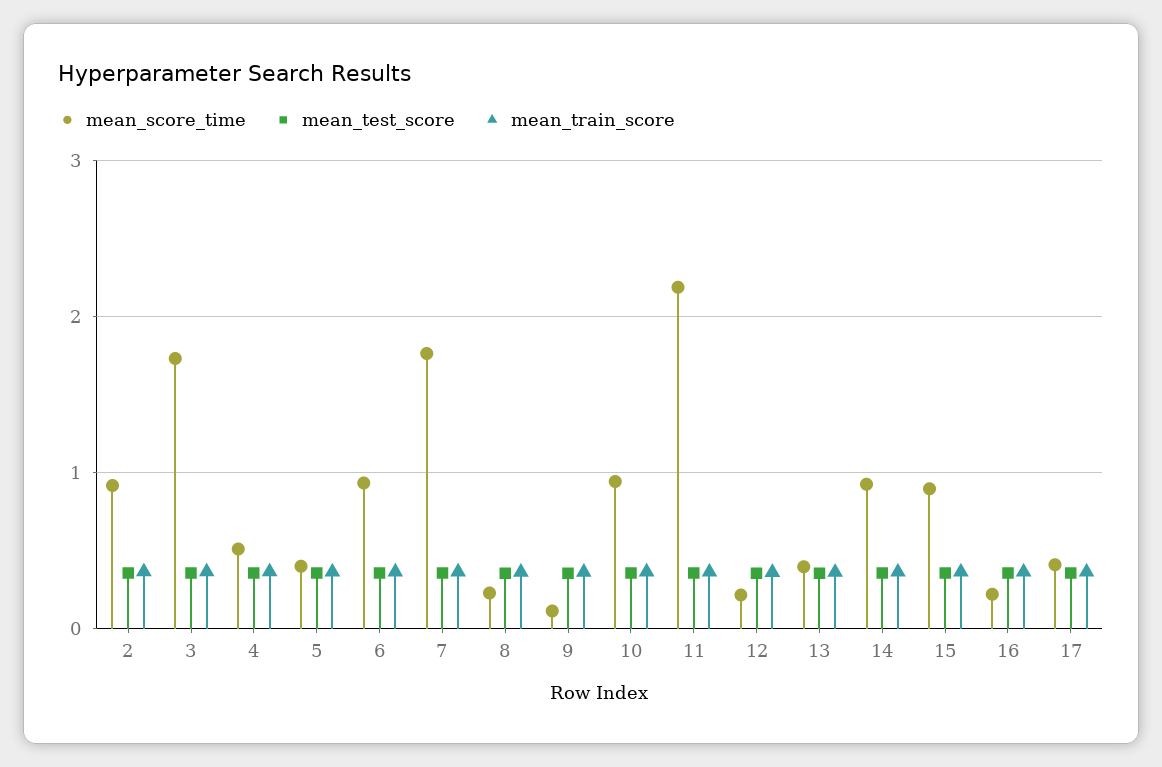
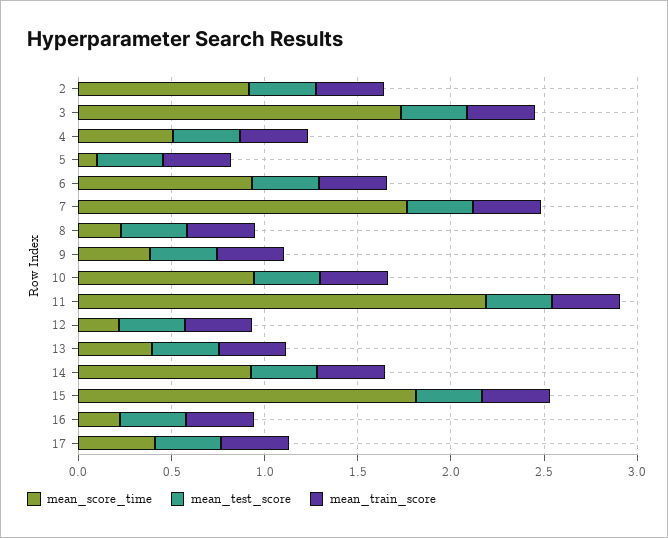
  {
    "mean_score_time": {
      "2": 0.9,
      "3": 1.7,
      "4": 0.5,
-     "5": 0.4,
+     "5": 0.1,
      "6": 0.9,
      "7": 1.8,
      "8": 0.2,
-     "9": 0.1,
+     "9": 0.4,
      "10": 0.9,
      "11": 2.2,
      "12": 0.2,
      "13": 0.4,
      "14": 0.9,
-     "15": 0.9,
+     "15": 1.8,
      "16": 0.2,
      "17": 0.4
    },
    "mean_test_score": {
      "2": 0.4,
      "3": 0.4,
      "4": 0.4,
      "5": 0.4,
      "6": 0.4,
      "7": 0.4,
      "8": 0.4,
      "9": 0.4,
      "10": 0.4,
      "11": 0.4,
      "12": 0.4,
      "13": 0.4,
      "14": 0.4,
      "15": 0.4,
      "16": 0.4,
      "17": 0.4
    },
    "mean_train_score": {
      "2": 0.4,
      "3": 0.4,
      "4": 0.4,
      "5": 0.4,
      "6": 0.4,
      "7": 0.4,
      "8": 0.4,
      "9": 0.4,
      "10": 0.4,
      "11": 0.4,
      "12": 0.4,
      "13": 0.4,
      "14": 0.4,
      "15": 0.4,
      "16": 0.4,
      "17": 0.4
    }
  }

